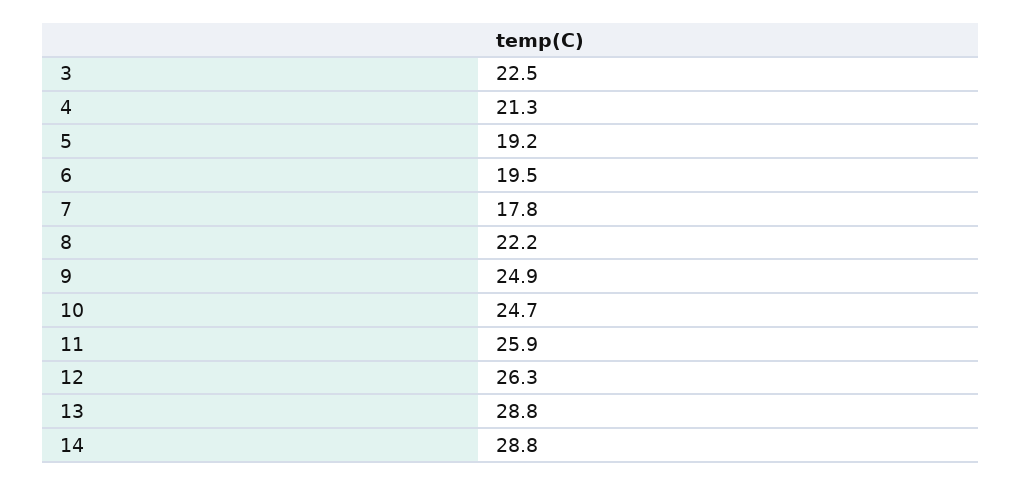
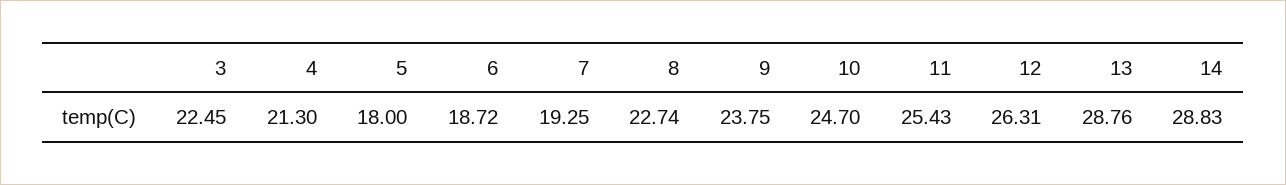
  {
    "3": 22.45,
    "4": 21.3,
-   "5": 19.2,
+   "5": 18,
-   "6": 19.5,
+   "6": 18.72,
-   "7": 17.8,
+   "7": 19.25,
-   "8": 22.2,
+   "8": 22.74,
-   "9": 24.9,
+   "9": 23.75,
    "10": 24.7,
-   "11": 25.9,
+   "11": 25.43,
    "12": 26.31,
    "13": 28.76,
    "14": 28.83
  }

